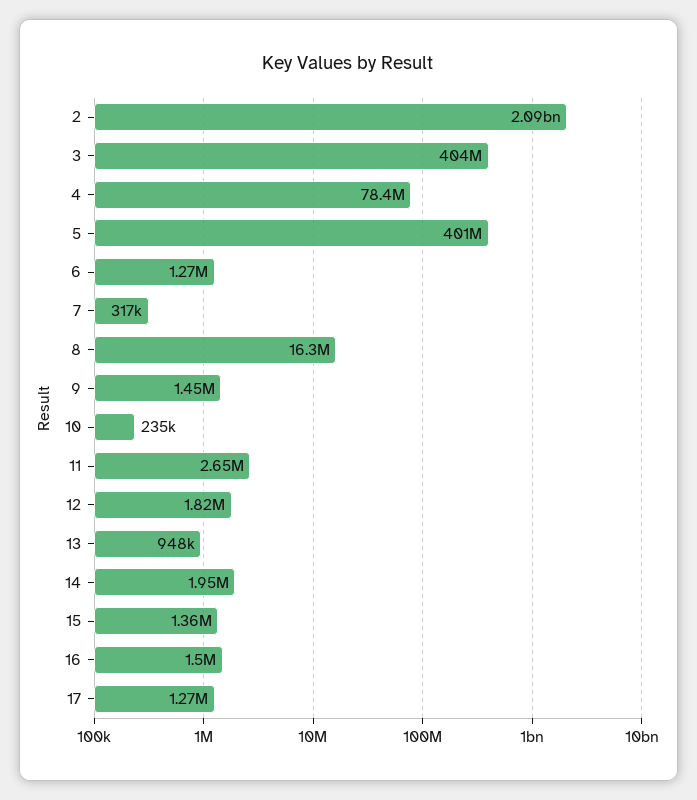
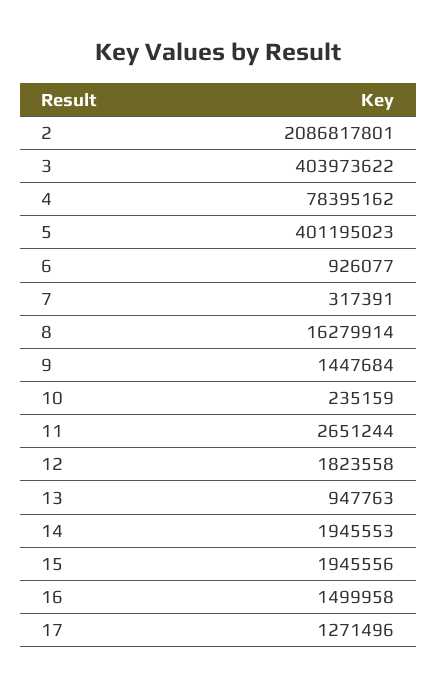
  {
    "2": 2086817801,
    "3": 403973622,
    "4": 78395162,
    "5": 401195023,
-   "6": 1270000,
+   "6": 926077,
    "7": 317391,
    "8": 16279914,
    "9": 1447684,
    "10": 235159,
    "11": 2651244,
    "12": 1823558,
    "13": 947763,
    "14": 1945553,
-   "15": 1360000,
+   "15": 1945556,
    "16": 1499958,
    "17": 1271496
  }

